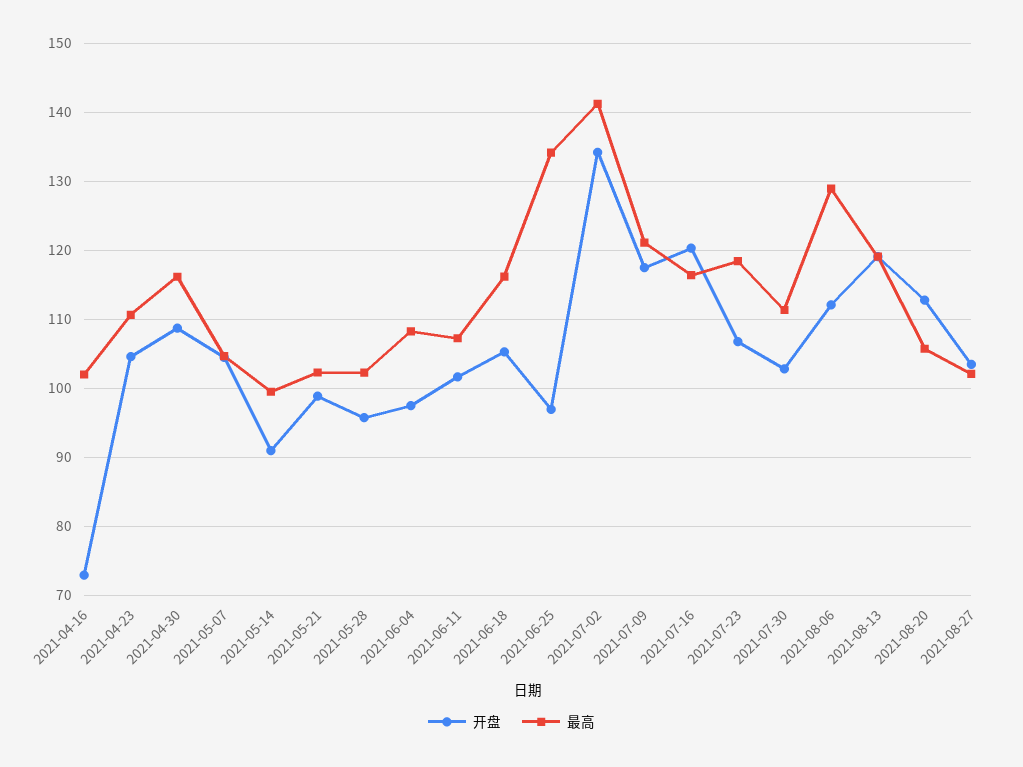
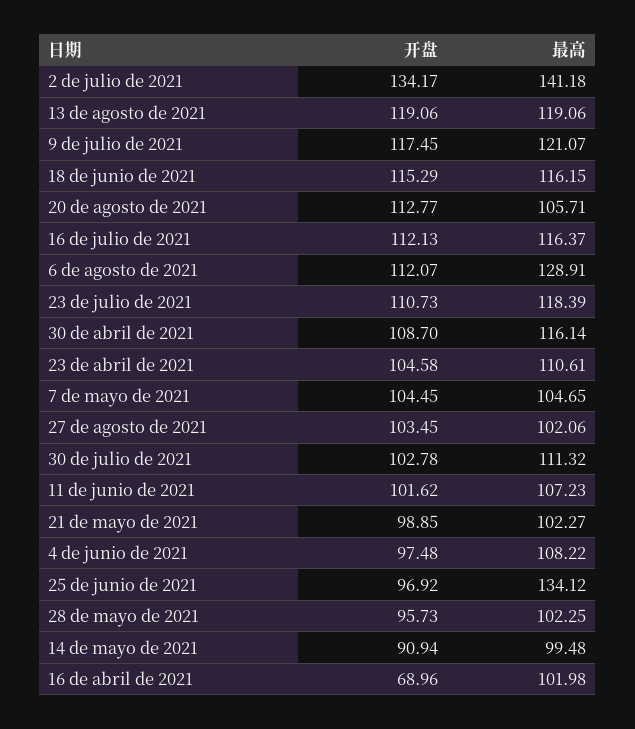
  {
    "开盘": {
-     "2021-04-16": 73,
+     "2021-04-16": 68.96,
      "2021-04-23": 104.58,
      "2021-04-30": 108.7,
      "2021-05-07": 104.45,
      "2021-05-14": 90.94,
      "2021-05-21": 98.85,
      "2021-05-28": 95.73,
      "2021-06-04": 97.48,
      "2021-06-11": 101.62,
-     "2021-06-18": 105,
+     "2021-06-18": 115.29,
      "2021-06-25": 96.92,
      "2021-07-02": 134.17,
      "2021-07-09": 117.45,
-     "2021-07-16": 120,
+     "2021-07-16": 112.13,
-     "2021-07-23": 107,
+     "2021-07-23": 110.73,
      "2021-07-30": 102.78,
      "2021-08-06": 112.07,
      "2021-08-13": 119.06,
      "2021-08-20": 112.77,
      "2021-08-27": 103.45
    },
    "最高": {
      "2021-04-16": 101.98,
      "2021-04-23": 110.61,
      "2021-04-30": 116.14,
      "2021-05-07": 104.65,
      "2021-05-14": 99.48,
      "2021-05-21": 102.27,
      "2021-05-28": 102.25,
      "2021-06-04": 108.22,
      "2021-06-11": 107.23,
      "2021-06-18": 116.15,
      "2021-06-25": 134.12,
      "2021-07-02": 141.18,
      "2021-07-09": 121.07,
      "2021-07-16": 116.37,
      "2021-07-23": 118.39,
      "2021-07-30": 111.32,
      "2021-08-06": 128.91,
      "2021-08-13": 119.06,
      "2021-08-20": 105.71,
      "2021-08-27": 102.06
    }
  }

